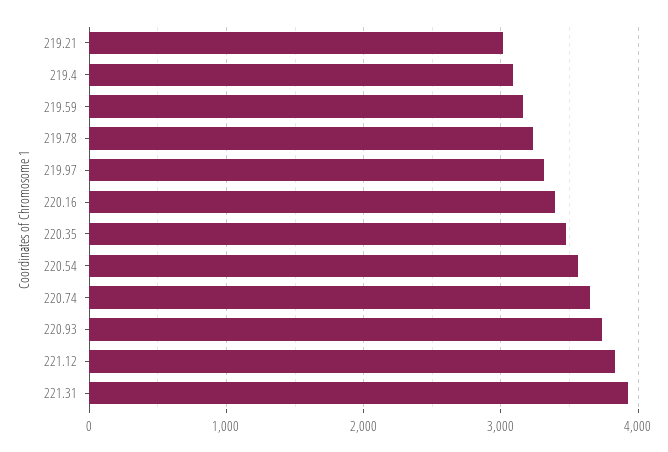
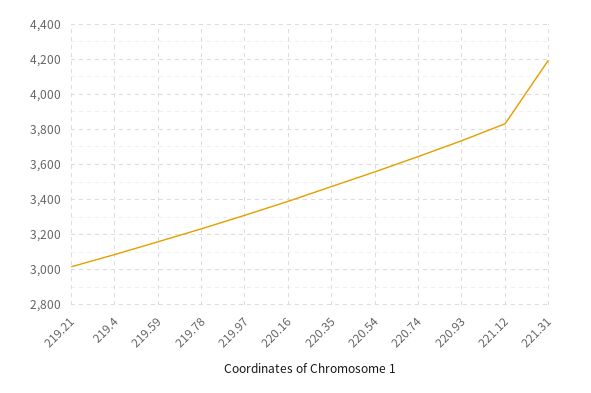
  {
    "219.21": 3000,
    "219.4": 3100,
    "219.59": 3150,
    "219.78": 3250,
    "219.97": 3300,
    "220.16": 3400,
    "220.35": 3500,
    "220.54": 3550,
    "220.74": 3650,
    "220.93": 3750,
    "221.12": 3850,
-   "221.31": 3900
+   "221.31": 4200
  }

